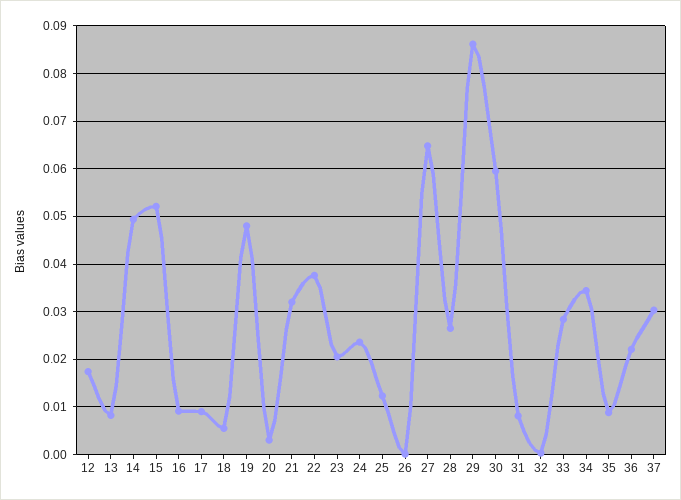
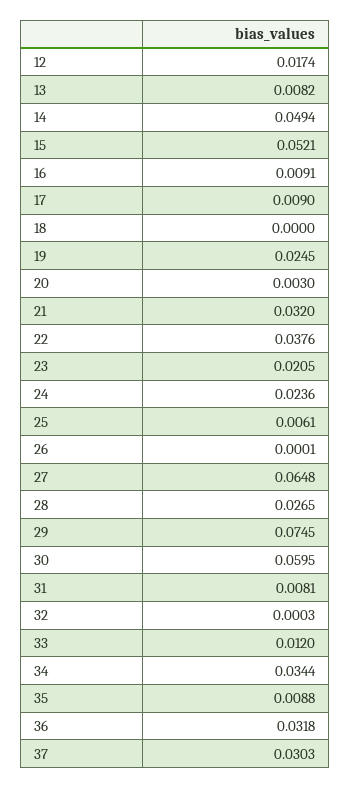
  {
    "12": 0.0174,
    "13": 0.0082,
    "14": 0.0494,
    "15": 0.0521,
    "16": 0.0091,
    "17": 0.009,
-   "18": 0.006,
+   "18": 0,
-   "19": 0.048,
+   "19": 0.0245,
    "20": 0.003,
    "21": 0.032,
    "22": 0.0376,
    "23": 0.0205,
    "24": 0.0236,
-   "25": 0.012,
+   "25": 0.0061,
    "26": 0.0001,
    "27": 0.0648,
    "28": 0.0265,
-   "29": 0.086,
+   "29": 0.0745,
    "30": 0.0595,
    "31": 0.0081,
    "32": 0.0003,
-   "33": 0.028,
+   "33": 0.012,
    "34": 0.0344,
    "35": 0.0088,
-   "36": 0.022,
+   "36": 0.0318,
    "37": 0.0303
  }

